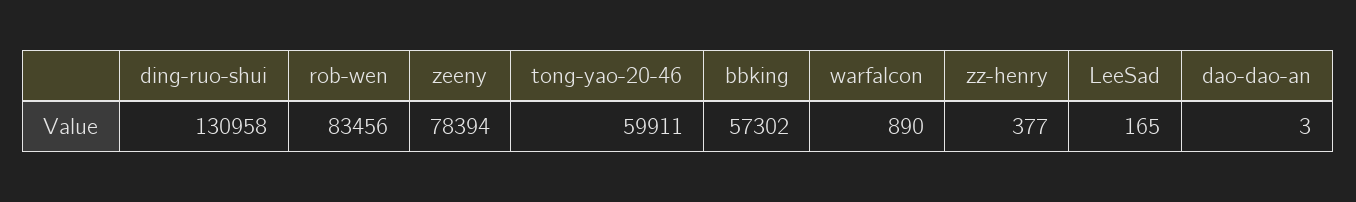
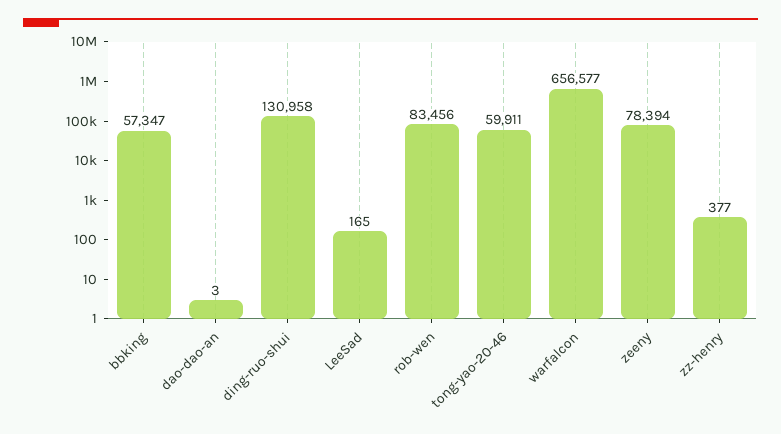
  {
    "ding-ruo-shui": 130958,
    "rob-wen": 83456,
    "zeeny": 78394,
    "tong-yao-20-46": 59911,
-   "bbking": 57302,
+   "bbking": 57347,
-   "warfalcon": 890,
+   "warfalcon": 656577,
    "zz-henry": 377,
    "LeeSad": 165,
    "dao-dao-an": 3
  }

